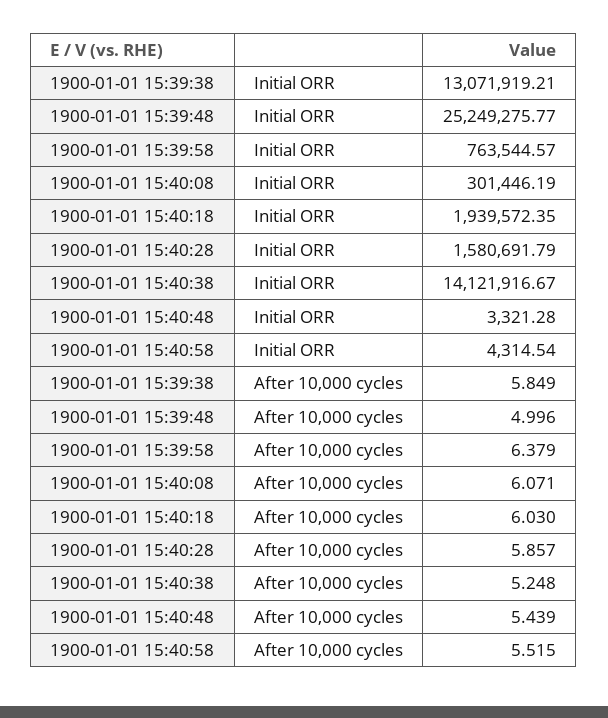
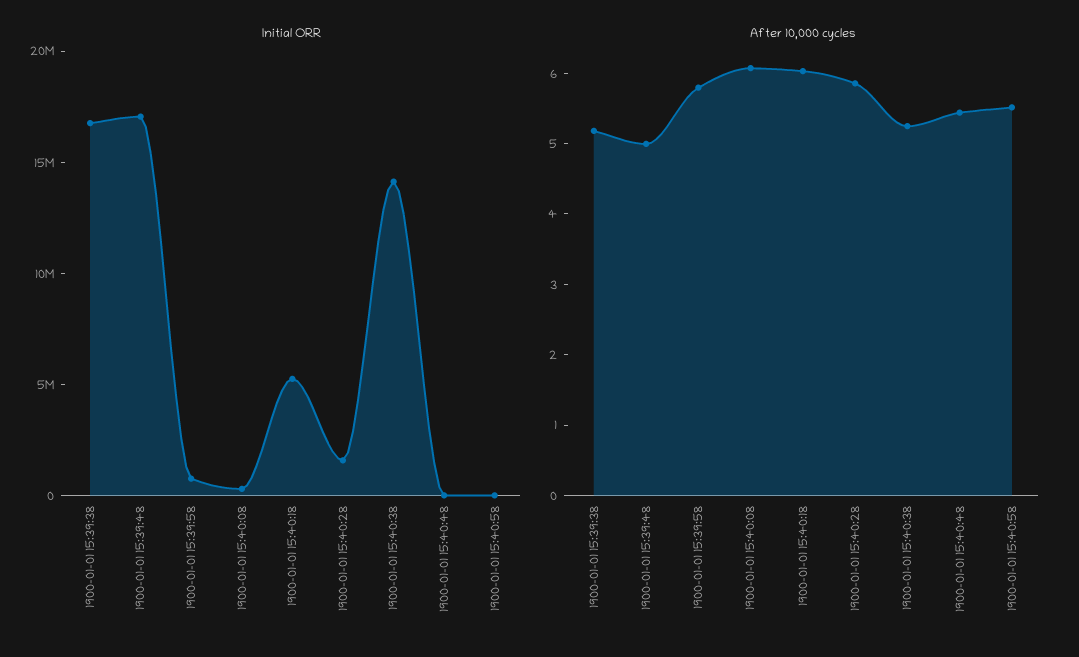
  {
    "Initial ORR": {
-     "1900-01-01 15:39:38": 13071919.21,
+     "1900-01-01 15:39:38": 17000000,
-     "1900-01-01 15:39:48": 25249275.77,
+     "1900-01-01 15:39:48": 17000000,
      "1900-01-01 15:39:58": 763544.57,
      "1900-01-01 15:40:08": 301446.19,
-     "1900-01-01 15:40:18": 1939572.35,
+     "1900-01-01 15:40:18": 5000000,
      "1900-01-01 15:40:28": 1580691.79,
      "1900-01-01 15:40:38": 14121916.67,
      "1900-01-01 15:40:48": 3321.28,
      "1900-01-01 15:40:58": 4314.54
    },
    "After 10,000 cycles": {
-     "1900-01-01 15:39:38": 5.849,
+     "1900-01-01 15:39:38": 5.2,
      "1900-01-01 15:39:48": 4.996,
-     "1900-01-01 15:39:58": 6.379,
+     "1900-01-01 15:39:58": 5.8,
      "1900-01-01 15:40:08": 6.071,
      "1900-01-01 15:40:18": 6.03,
      "1900-01-01 15:40:28": 5.857,
      "1900-01-01 15:40:38": 5.248,
      "1900-01-01 15:40:48": 5.439,
      "1900-01-01 15:40:58": 5.515
    }
  }

